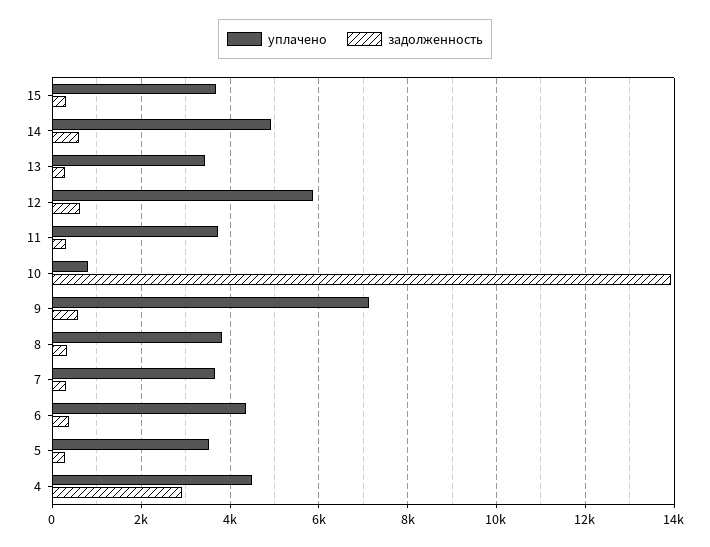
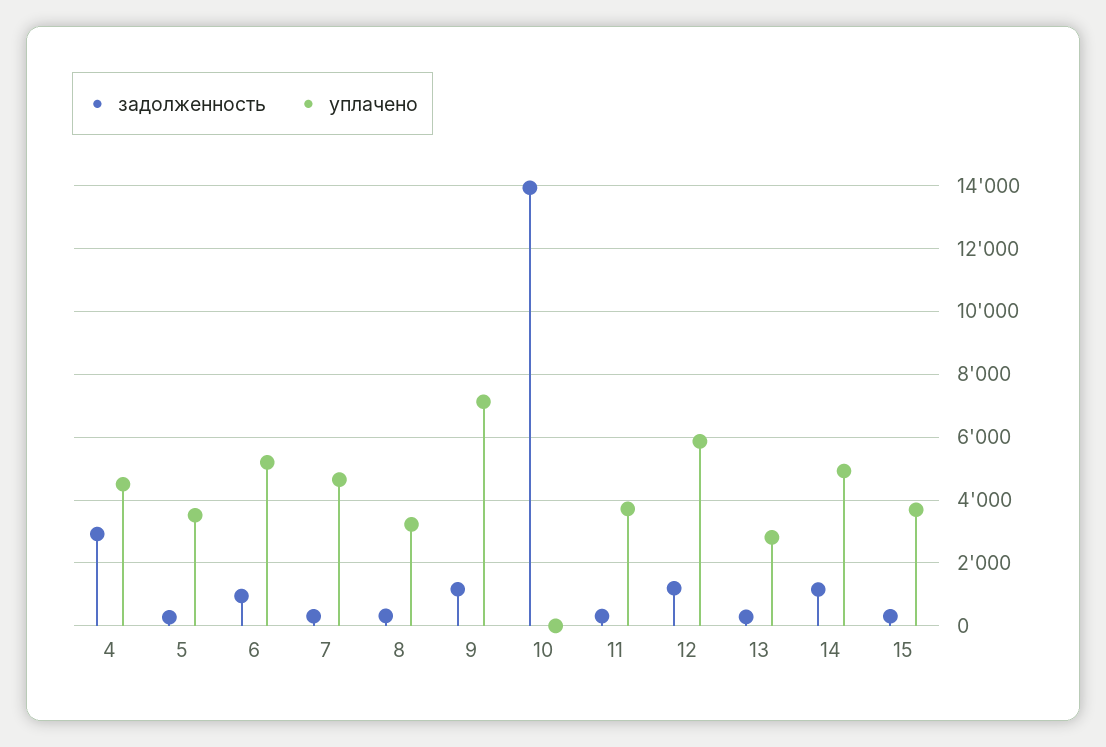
  {
    "уплачено": {
      "15": 3600,
      "14": 5000,
-     "13": 3400,
+     "13": 2800,
      "12": 5800,
      "11": 3800,
-     "10": 800,
+     "10": 0,
      "9": 7200,
-     "8": 3800,
+     "8": 3200,
-     "7": 3600,
+     "7": 4600,
-     "6": 4400,
+     "6": 5200,
      "5": 3600,
      "4": 4600
    },
    "задолженность": {
      "15": 400,
-     "14": 600,
+     "14": 1200,
      "13": 200,
-     "12": 600,
+     "12": 1200,
      "11": 400,
      "10": 14000,
-     "9": 600,
+     "9": 1200,
      "8": 400,
      "7": 400,
-     "6": 400,
+     "6": 1000,
      "5": 200,
      "4": 3000
    }
  }

